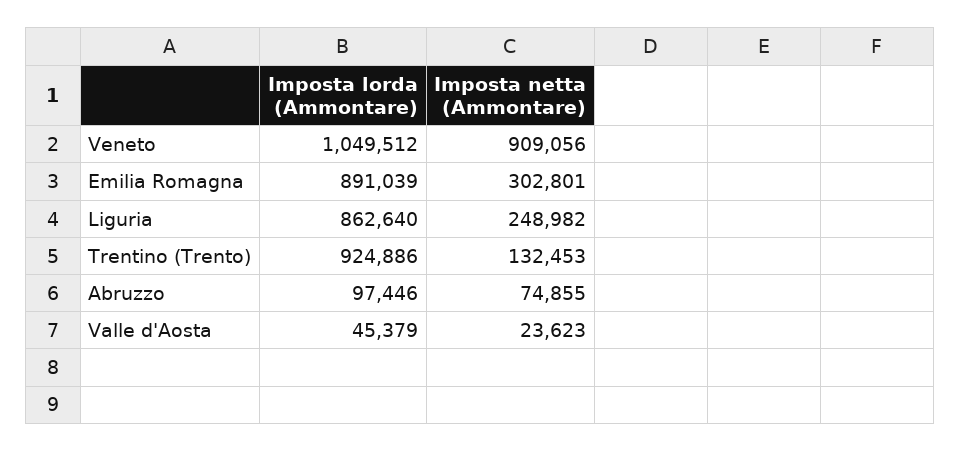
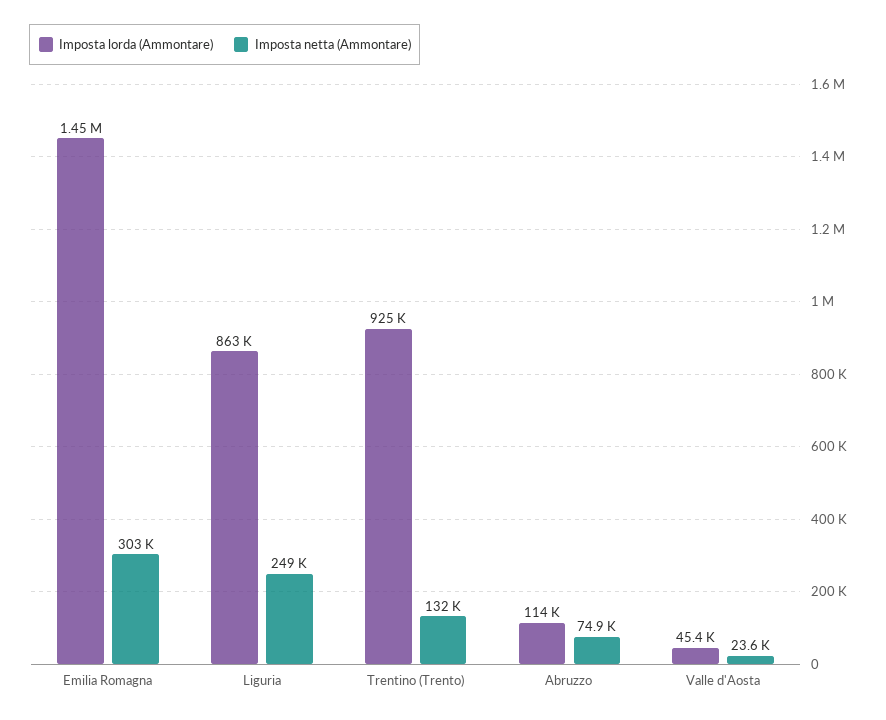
  {
    "Imposta lorda (Ammontare)": {
-     "Veneto": 1049512,
-     "Emilia Romagna": 891039,
+     "Emilia Romagna": 1450000,
      "Liguria": 862640,
      "Trentino (Trento)": 924886,
-     "Abruzzo": 97446,
+     "Abruzzo": 114000,
      "Valle d'Aosta": 45379
    },
    "Imposta netta (Ammontare)": {
-     "Veneto": 909056,
      "Emilia Romagna": 302801,
      "Liguria": 248982,
      "Trentino (Trento)": 132453,
      "Abruzzo": 74855,
      "Valle d'Aosta": 23623
    }
  }

